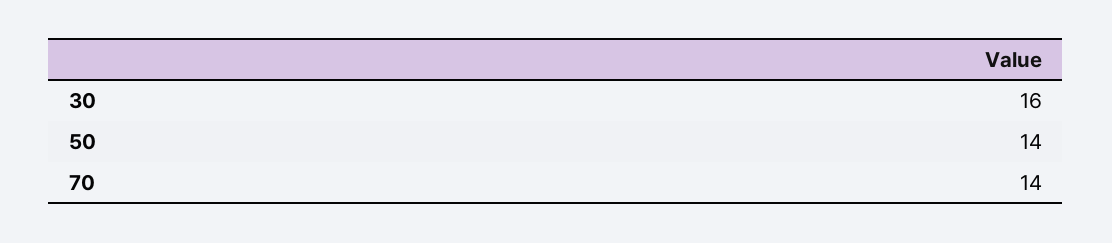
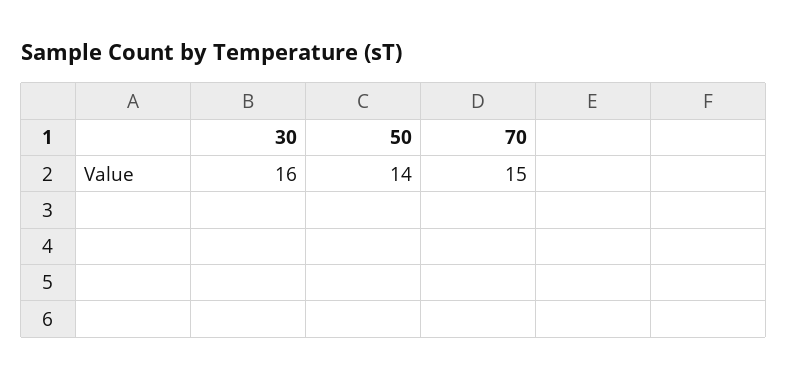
  {
    "30": 16,
    "50": 14,
-   "70": 14
+   "70": 15
  }

